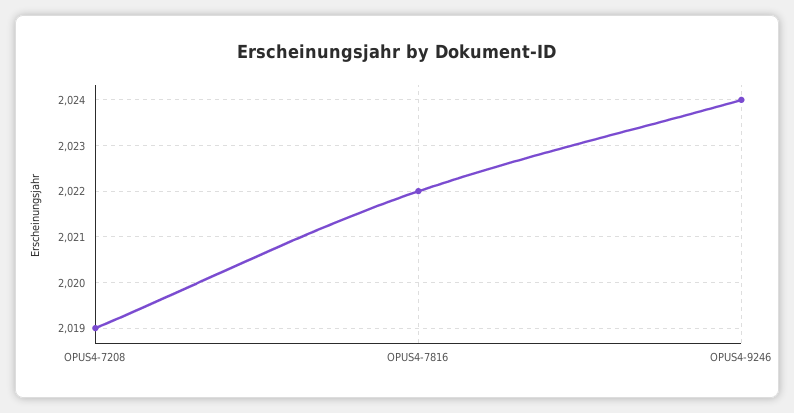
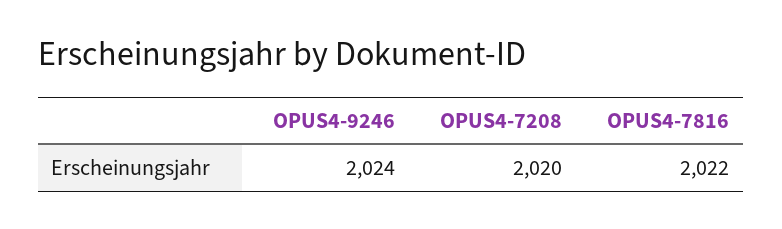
  {
-   "OPUS4-7208": 2019,
+   "OPUS4-7208": 2020,
    "OPUS4-7816": 2022,
    "OPUS4-9246": 2024
  }

